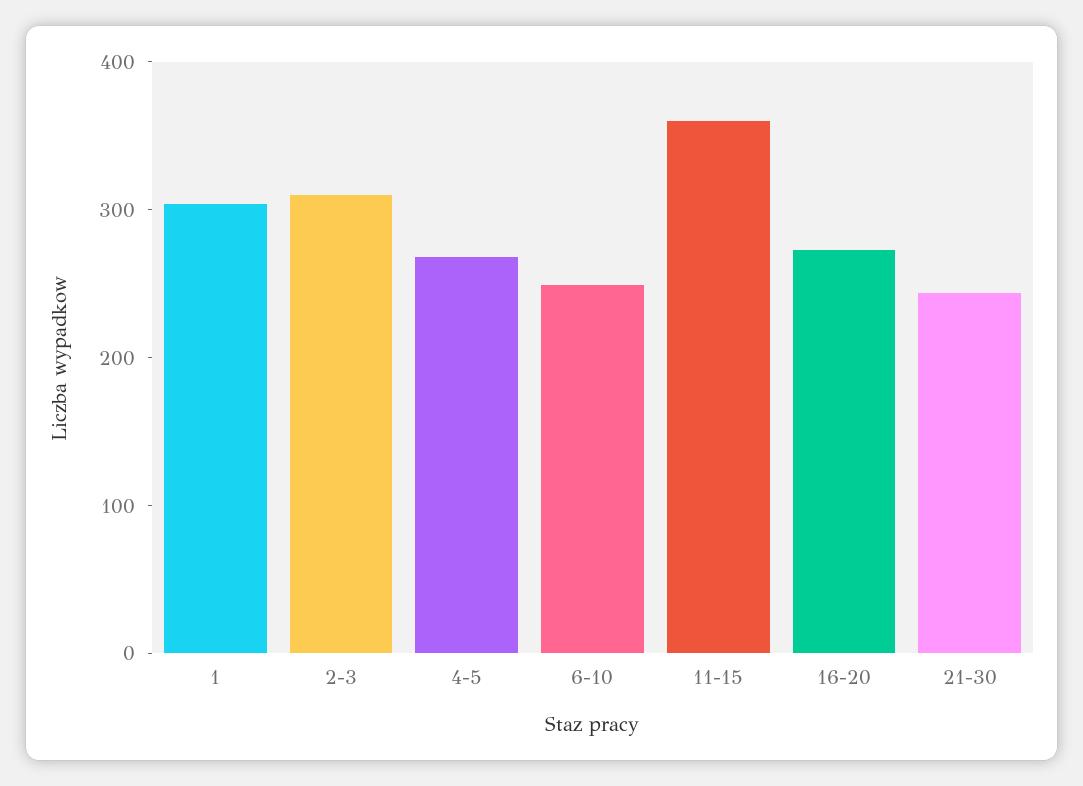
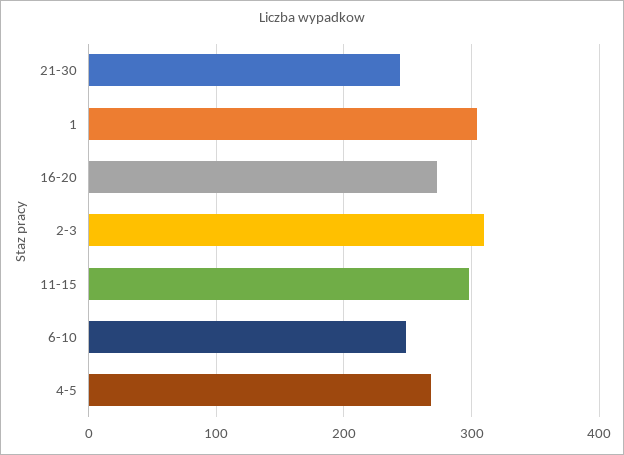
  {
    "1": 300,
    "2-3": 310,
    "4-5": 270,
    "6-10": 250,
-   "11-15": 360,
+   "11-15": 300,
    "16-20": 270,
    "21-30": 240
  }

